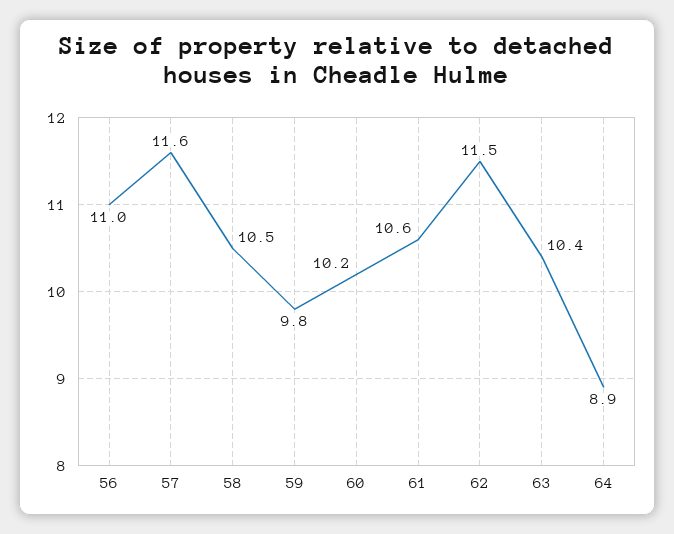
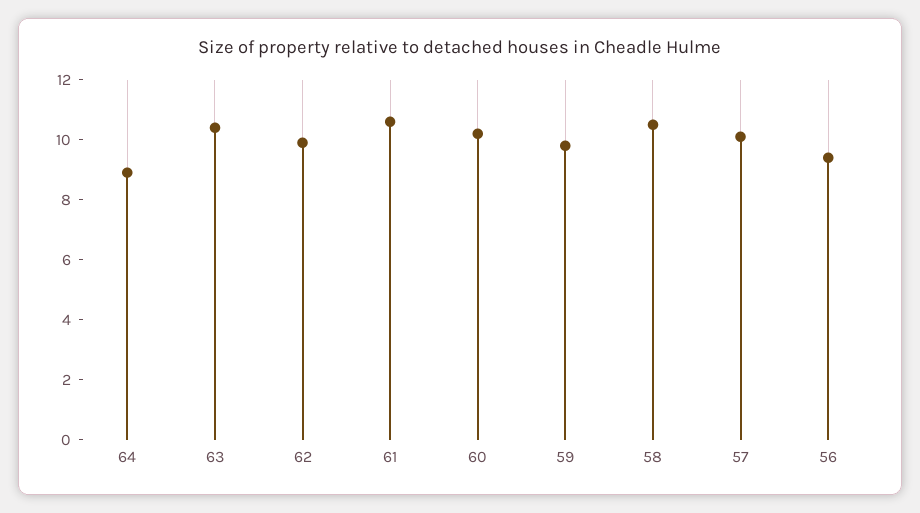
  {
-   "56": 11,
+   "56": 9.5,
-   "57": 11.6,
+   "57": 10,
    "58": 10.5,
    "59": 9.8,
    "60": 10.2,
    "61": 10.6,
-   "62": 11.5,
+   "62": 10,
    "63": 10.4,
    "64": 8.9
  }

